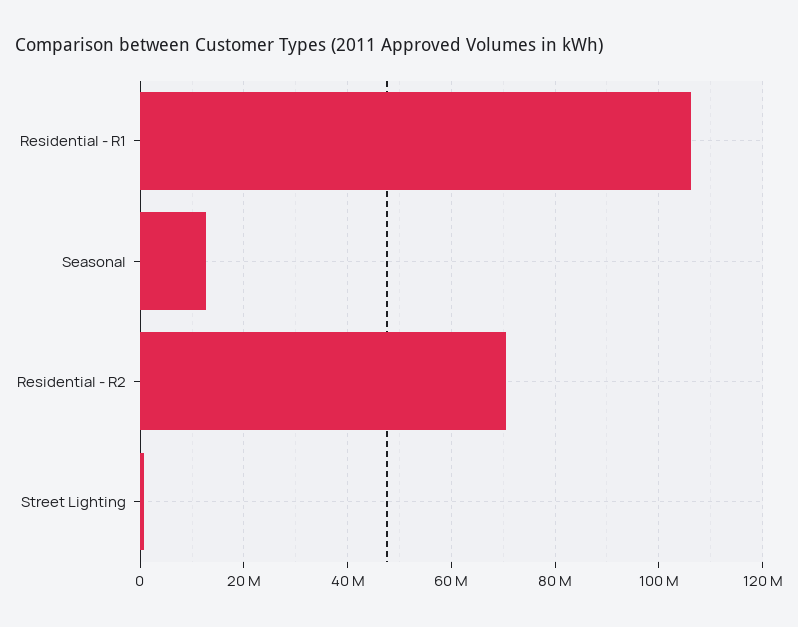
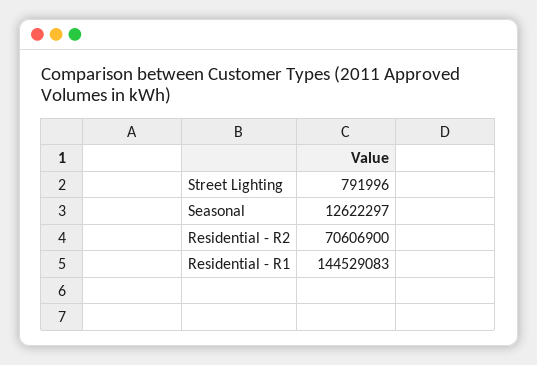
  {
-   "Residential - R1": 106000000,
+   "Residential - R1": 144529083,
    "Seasonal": 12622297,
    "Residential - R2": 70606900,
    "Street Lighting": 791996
  }

